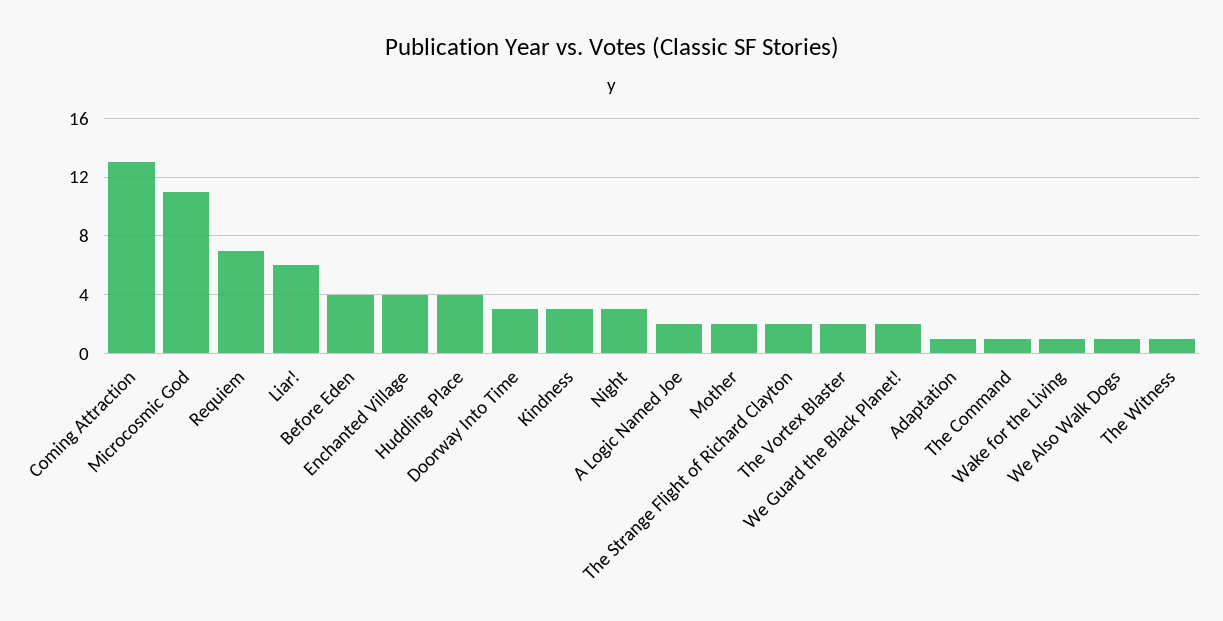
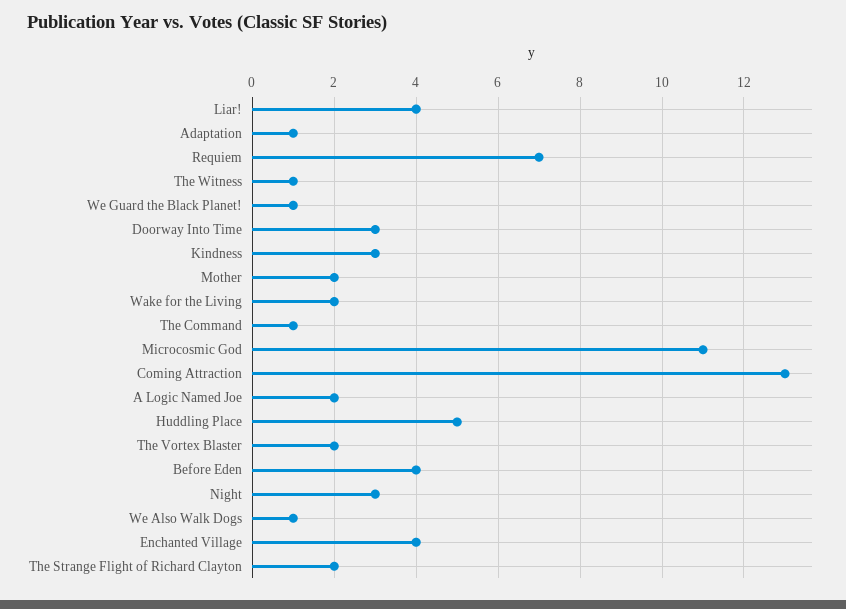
  {
    "Coming Attraction": 13,
    "Microcosmic God": 11,
    "Requiem": 7,
-   "Liar!": 6,
+   "Liar!": 4,
    "Before Eden": 4,
    "Enchanted Village": 4,
-   "Huddling Place": 4,
+   "Huddling Place": 5,
    "Doorway Into Time": 3,
    "Kindness": 3,
    "Night": 3,
    "A Logic Named Joe": 2,
    "Mother": 2,
    "The Strange Flight of Richard Clayton": 2,
    "The Vortex Blaster": 2,
-   "We Guard the Black Planet!": 2,
+   "We Guard the Black Planet!": 1,
    "Adaptation": 1,
    "The Command": 1,
-   "Wake for the Living": 1,
+   "Wake for the Living": 2,
    "We Also Walk Dogs": 1,
    "The Witness": 1
  }

